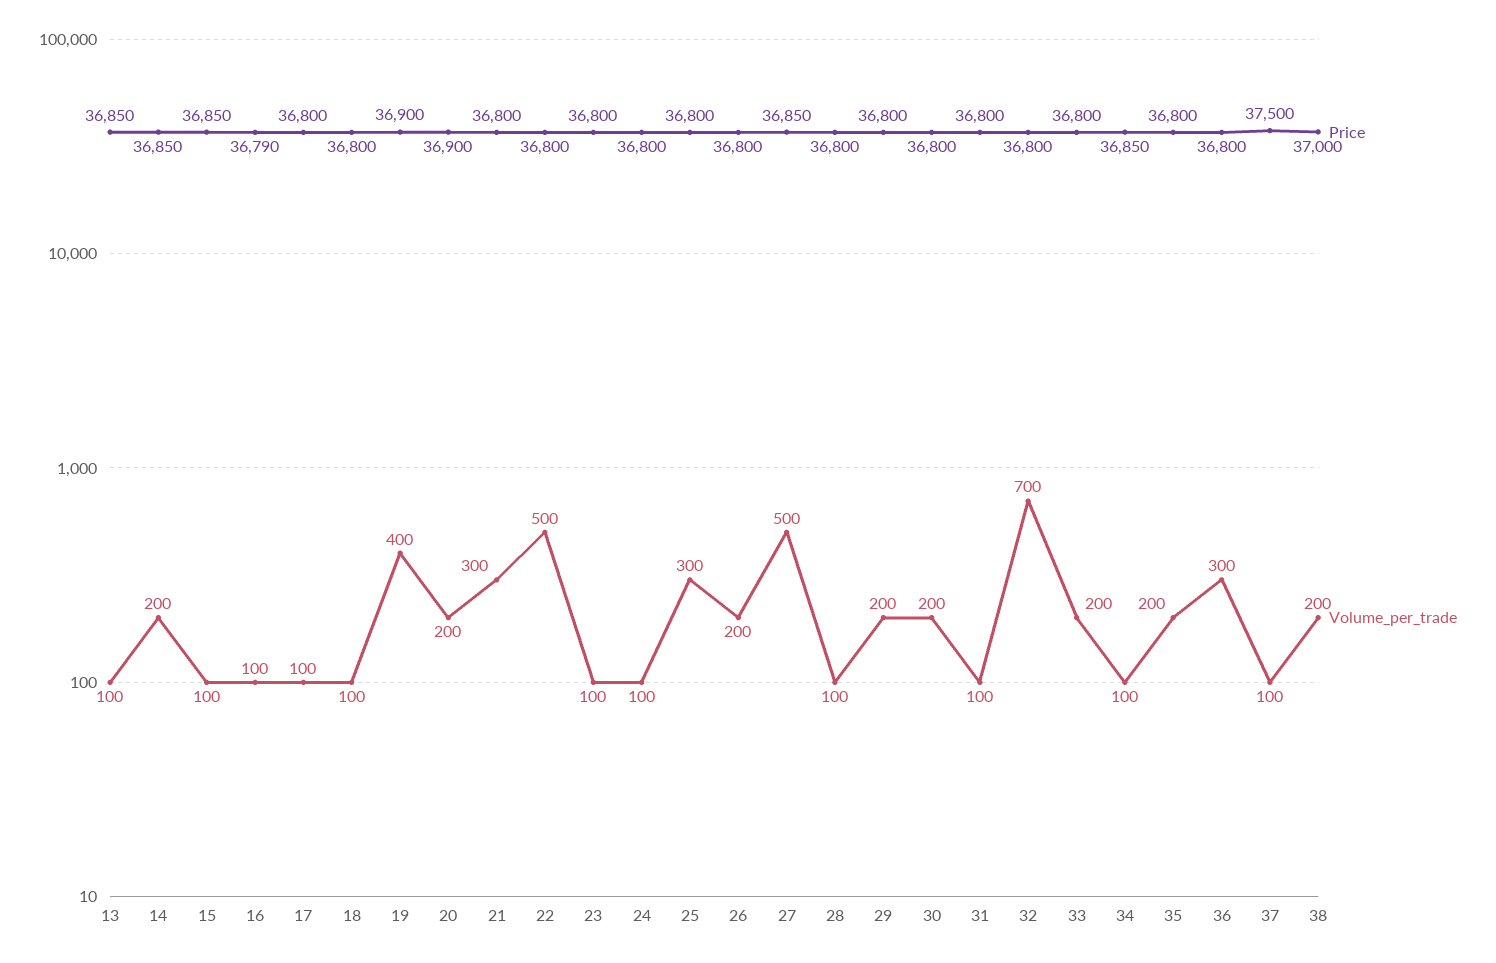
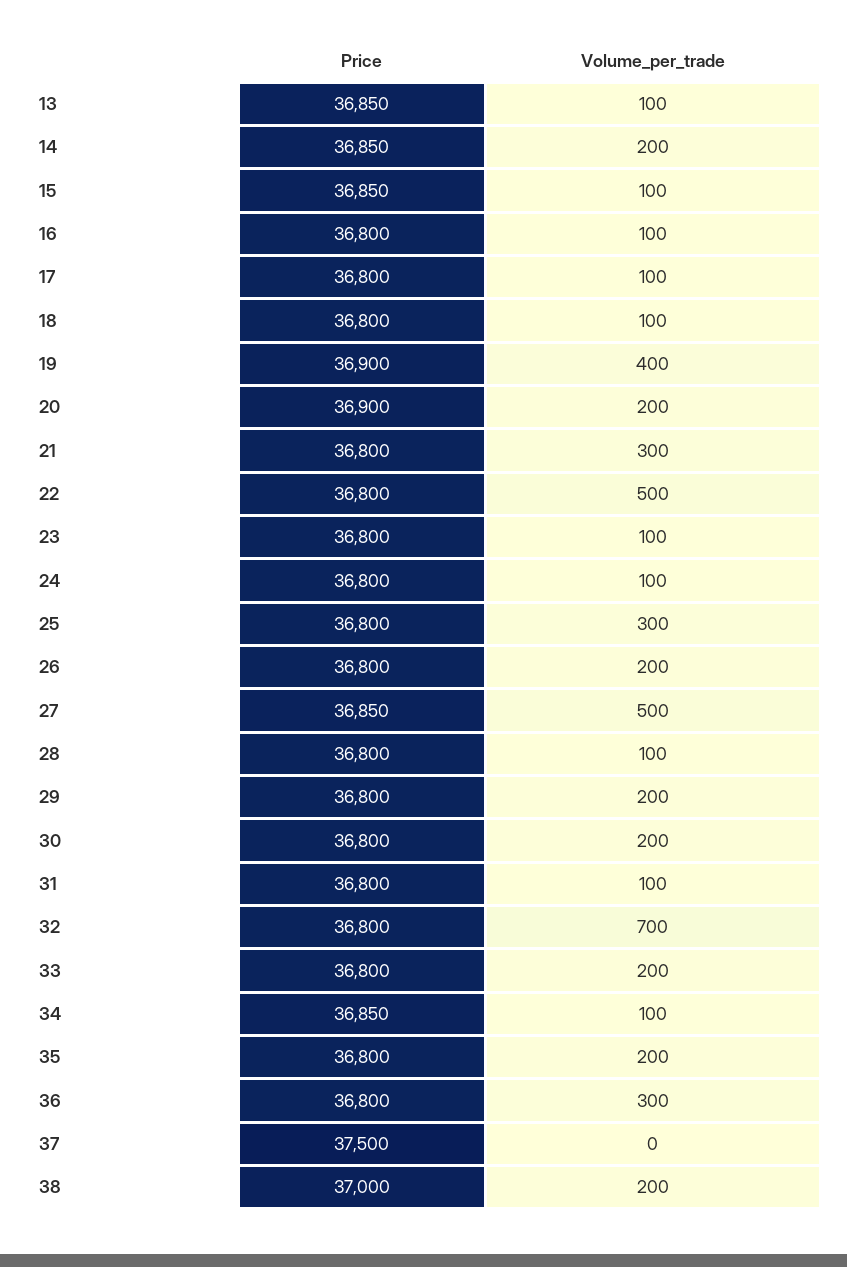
  {
    "Price": {
      "13": 36850,
      "14": 36850,
      "15": 36850,
-     "16": 36790,
+     "16": 36800,
      "17": 36800,
      "18": 36800,
      "19": 36900,
      "20": 36900,
      "21": 36800,
      "22": 36800,
      "23": 36800,
      "24": 36800,
      "25": 36800,
      "26": 36800,
      "27": 36850,
      "28": 36800,
      "29": 36800,
      "30": 36800,
      "31": 36800,
      "32": 36800,
      "33": 36800,
      "34": 36850,
      "35": 36800,
      "36": 36800,
      "37": 37500,
      "38": 37000
    },
    "Volume_per_trade": {
      "13": 100,
      "14": 200,
      "15": 100,
      "16": 100,
      "17": 100,
      "18": 100,
      "19": 400,
      "20": 200,
      "21": 300,
      "22": 500,
      "23": 100,
      "24": 100,
      "25": 300,
      "26": 200,
      "27": 500,
      "28": 100,
      "29": 200,
      "30": 200,
      "31": 100,
      "32": 700,
      "33": 200,
      "34": 100,
      "35": 200,
      "36": 300,
-     "37": 100,
+     "37": 0,
      "38": 200
    }
  }

